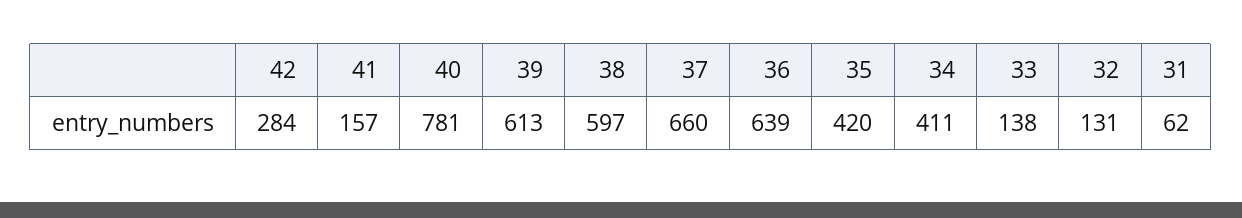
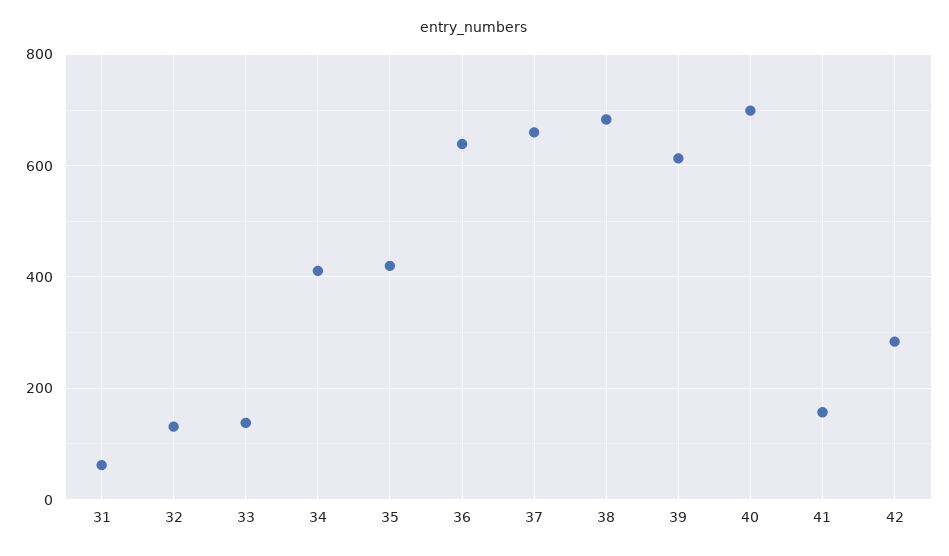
  {
    "42": 284,
    "41": 157,
-   "40": 781,
+   "40": 700,
    "39": 613,
-   "38": 597,
+   "38": 680,
    "37": 660,
    "36": 639,
    "35": 420,
    "34": 411,
    "33": 138,
    "32": 131,
    "31": 62
  }

